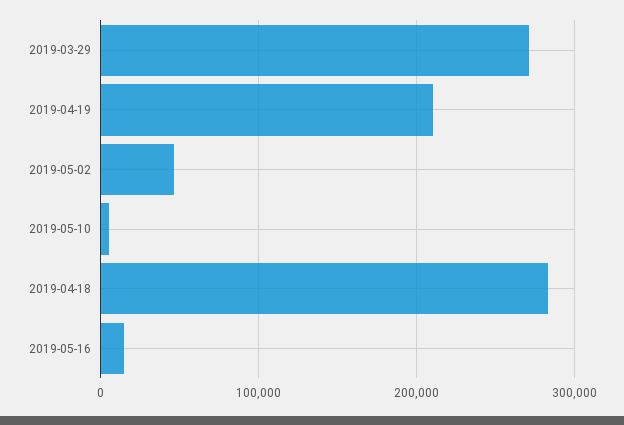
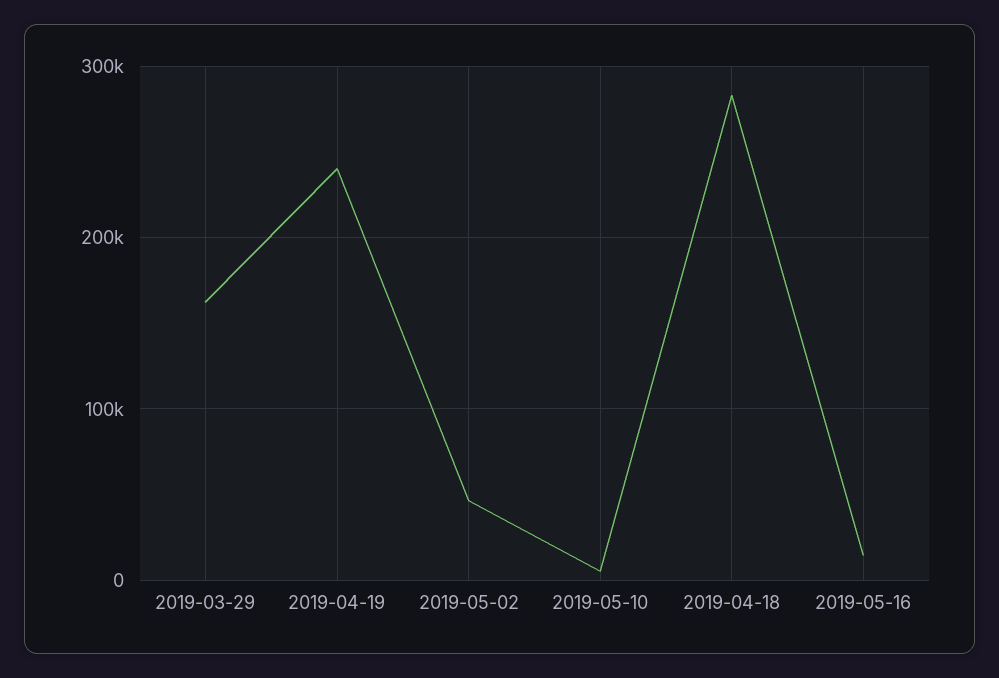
  {
-   "2019-03-29": 270000,
+   "2019-03-29": 160000,
-   "2019-04-19": 210000,
+   "2019-04-19": 240000,
    "2019-05-02": 50000,
    "2019-05-10": 10000,
    "2019-04-18": 280000,
    "2019-05-16": 10000
  }

